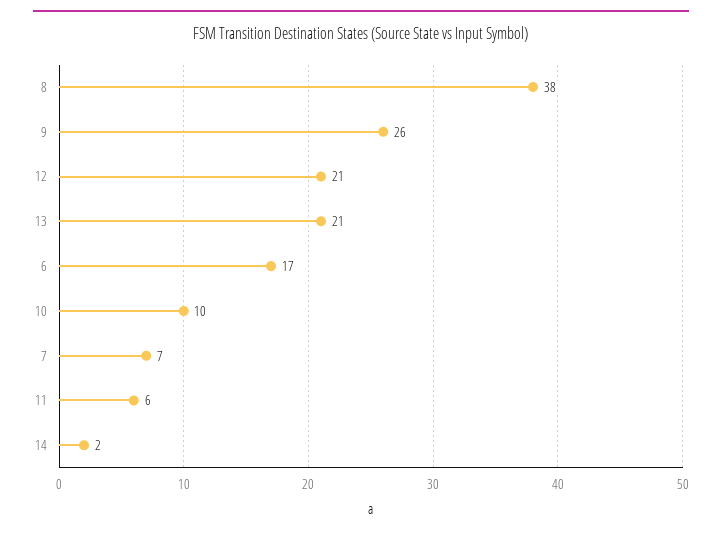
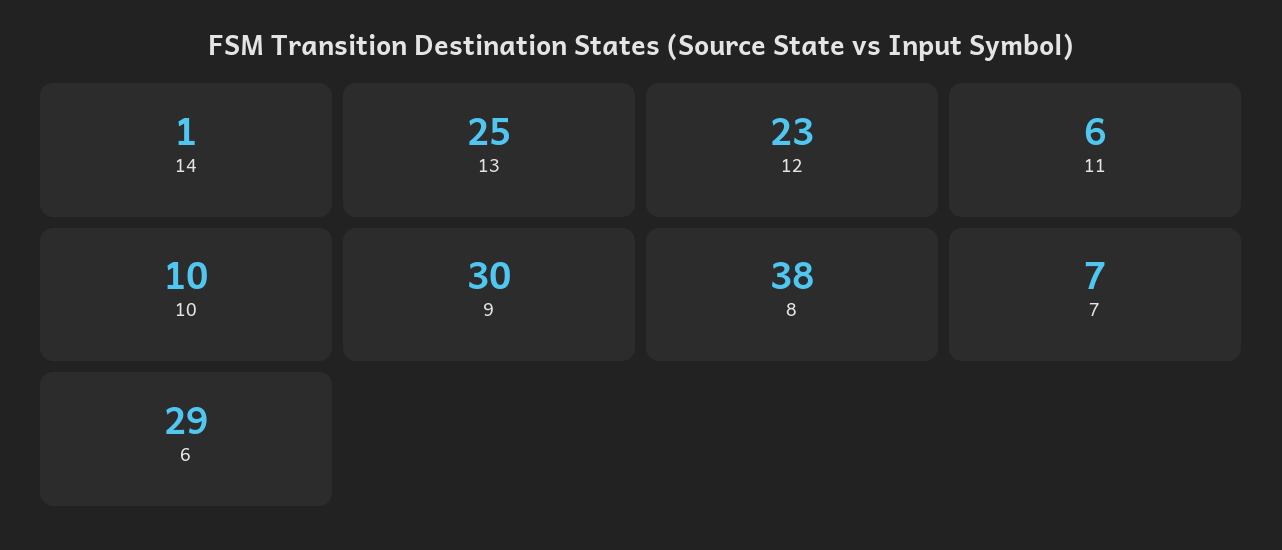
  {
    "8": 38,
-   "9": 26,
+   "9": 30,
-   "12": 21,
+   "12": 23,
-   "13": 21,
+   "13": 25,
-   "6": 17,
+   "6": 29,
    "10": 10,
    "7": 7,
    "11": 6,
-   "14": 2
+   "14": 1
  }

